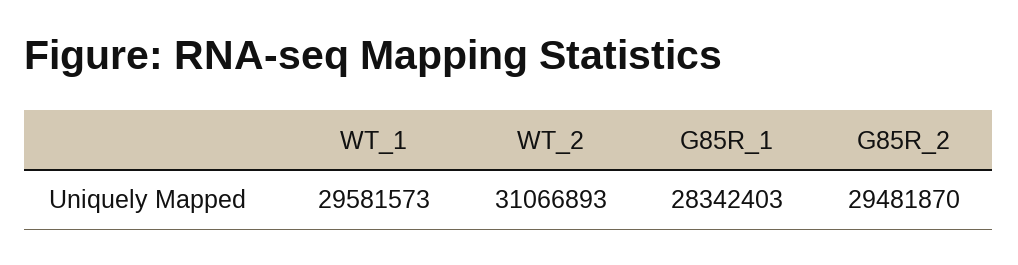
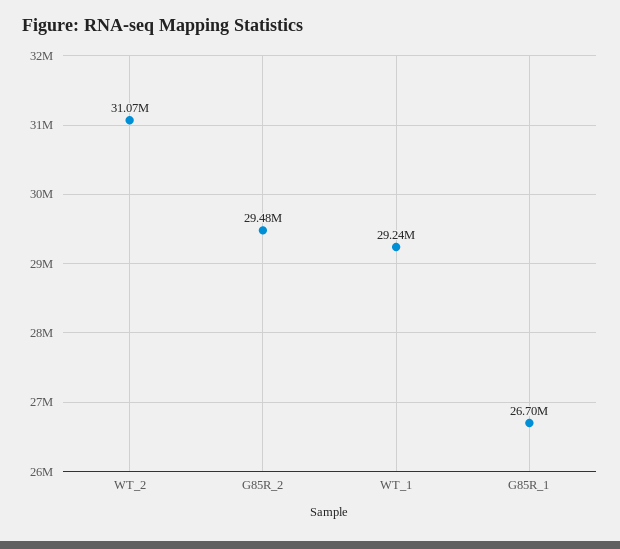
  {
-   "WT_1": 29581573,
+   "WT_1": 29240000,
    "WT_2": 31066893,
-   "G85R_1": 28342403,
+   "G85R_1": 26700000,
    "G85R_2": 29481870
  }

